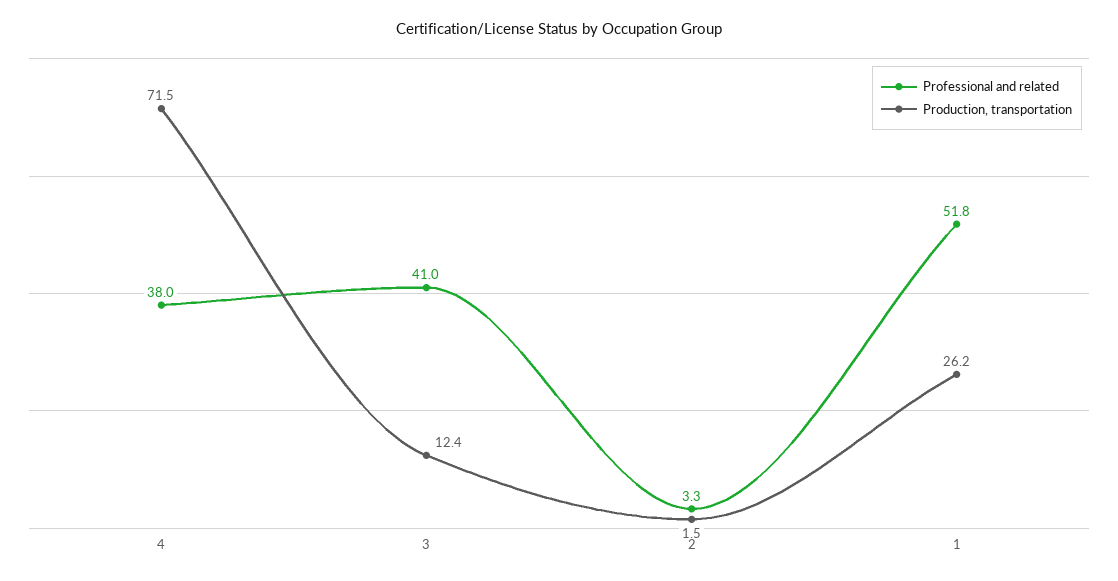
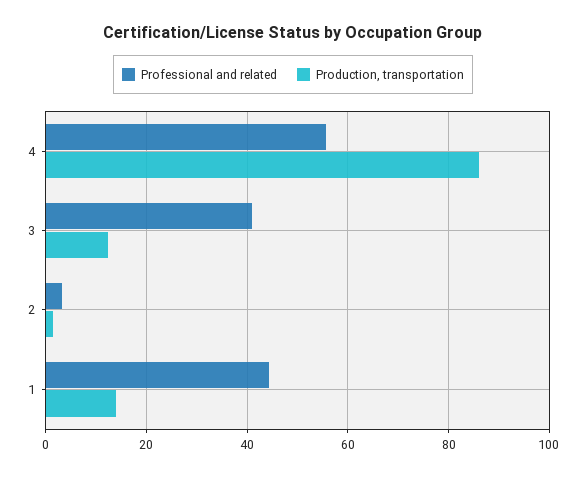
  {
    "Professional and related": {
-     "4": 38,
+     "4": 56,
      "3": 41,
      "2": 3.3,
-     "1": 51.8
+     "1": 44
    },
    "Production, transportation": {
-     "4": 71.5,
+     "4": 86,
      "3": 12.4,
      "2": 1.5,
-     "1": 26.2
+     "1": 14
    }
  }

